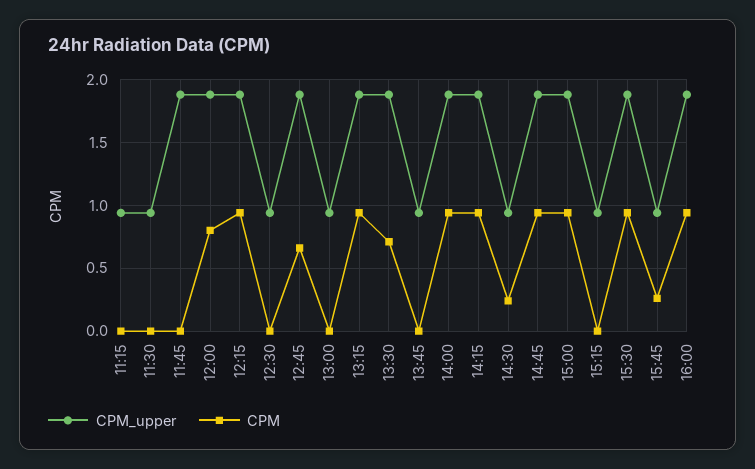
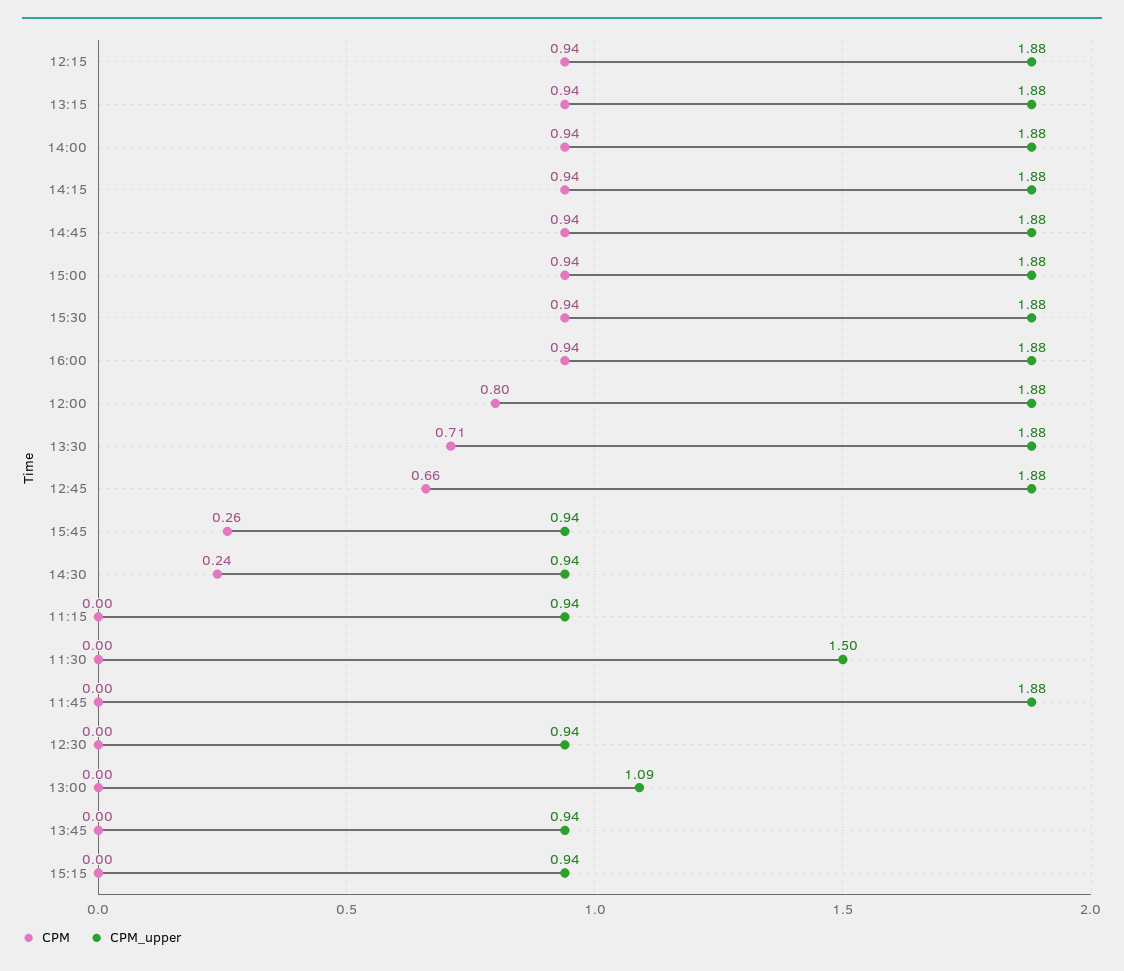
  {
    "CPM_upper": {
      "11:15": 0.94,
-     "11:30": 0.95,
+     "11:30": 1.5,
      "11:45": 1.88,
      "12:00": 1.88,
      "12:15": 1.88,
      "12:30": 0.94,
      "12:45": 1.88,
-     "13:00": 0.95,
+     "13:00": 1.09,
      "13:15": 1.88,
      "13:30": 1.88,
      "13:45": 0.94,
      "14:00": 1.88,
      "14:15": 1.88,
      "14:30": 0.94,
      "14:45": 1.88,
      "15:00": 1.88,
      "15:15": 0.94,
      "15:30": 1.88,
      "15:45": 0.94,
      "16:00": 1.88
    },
    "CPM": {
      "11:15": 0,
      "11:30": 0,
      "11:45": 0,
      "12:00": 0.8,
      "12:15": 0.94,
      "12:30": 0,
      "12:45": 0.66,
      "13:00": 0,
      "13:15": 0.94,
      "13:30": 0.71,
      "13:45": 0,
      "14:00": 0.94,
      "14:15": 0.94,
      "14:30": 0.24,
      "14:45": 0.94,
      "15:00": 0.94,
      "15:15": 0,
      "15:30": 0.94,
      "15:45": 0.26,
      "16:00": 0.94
    }
  }

